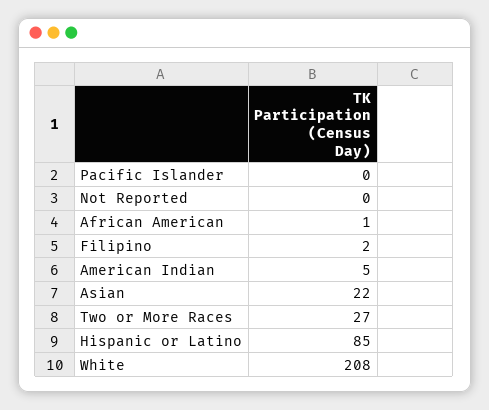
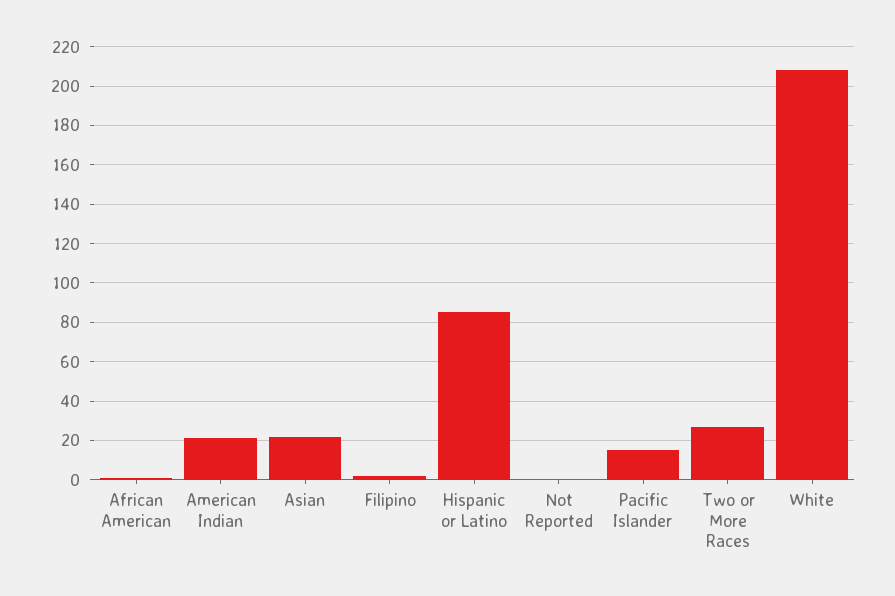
  {
-   "Pacific Islander": 0,
+   "Pacific Islander": 15,
    "Not Reported": 0,
    "African American": 1,
    "Filipino": 2,
-   "American Indian": 5,
+   "American Indian": 20,
    "Asian": 22,
    "Two or More Races": 27,
    "Hispanic or Latino": 85,
    "White": 208
  }

